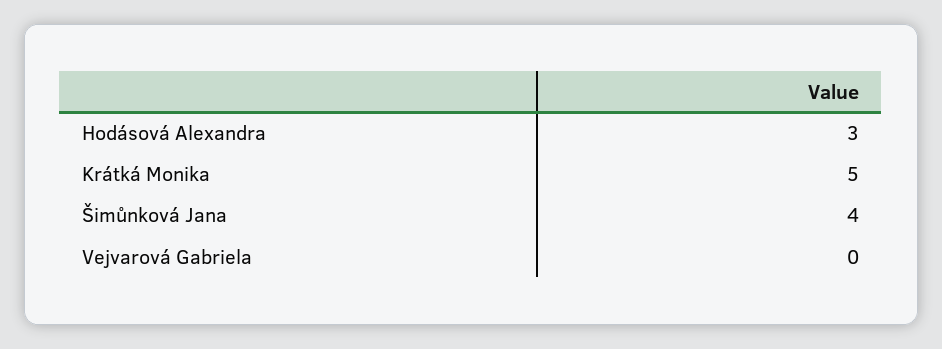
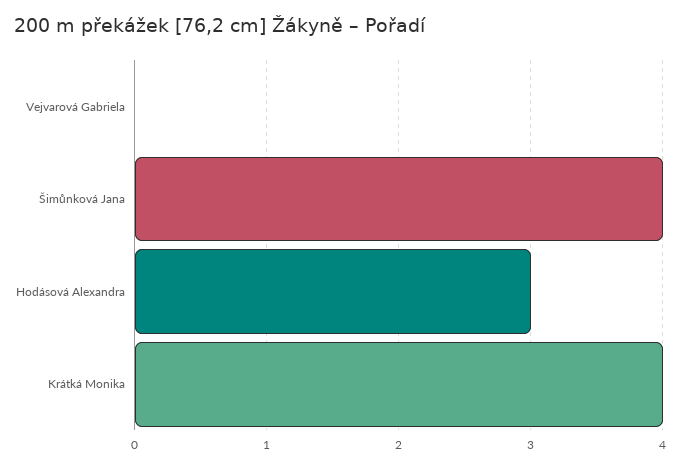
  {
    "Hodásová Alexandra": 3,
-   "Krátká Monika": 5,
+   "Krátká Monika": 4,
    "Šimůnková Jana": 4,
    "Vejvarová Gabriela": 0
  }

